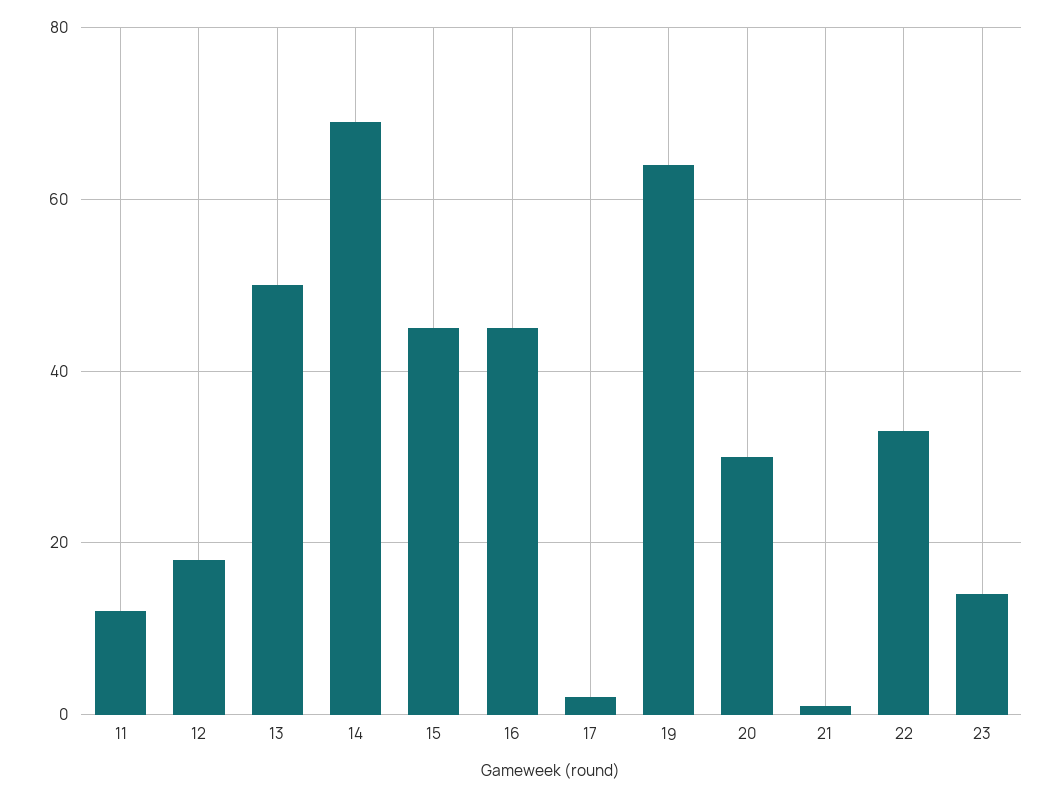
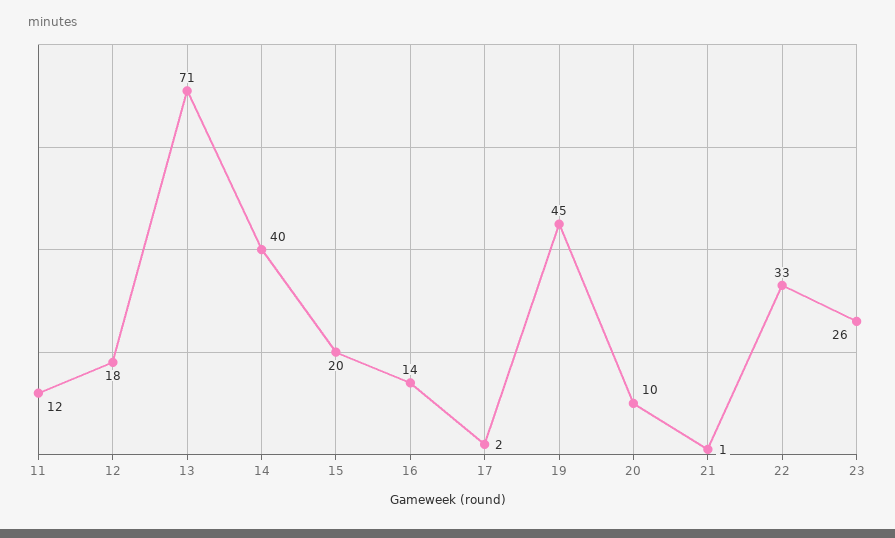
  {
    "11": 12,
    "12": 18,
-   "13": 50,
+   "13": 71,
-   "14": 70,
+   "14": 40,
-   "15": 45,
+   "15": 20,
-   "16": 45,
+   "16": 14,
    "17": 2,
-   "19": 65,
+   "19": 45,
-   "20": 30,
+   "20": 10,
    "21": 1,
    "22": 33,
-   "23": 15
+   "23": 26
  }

